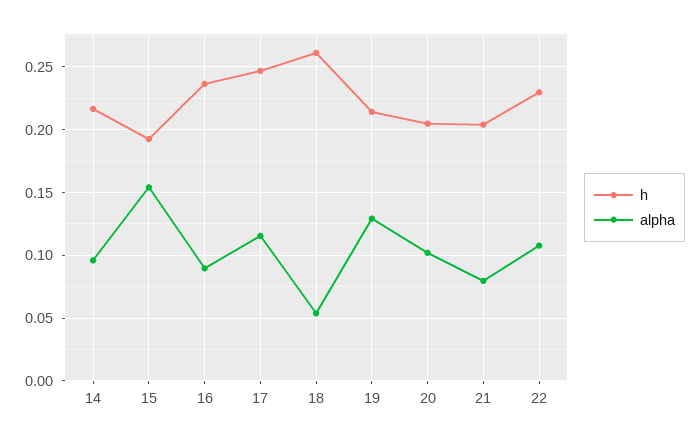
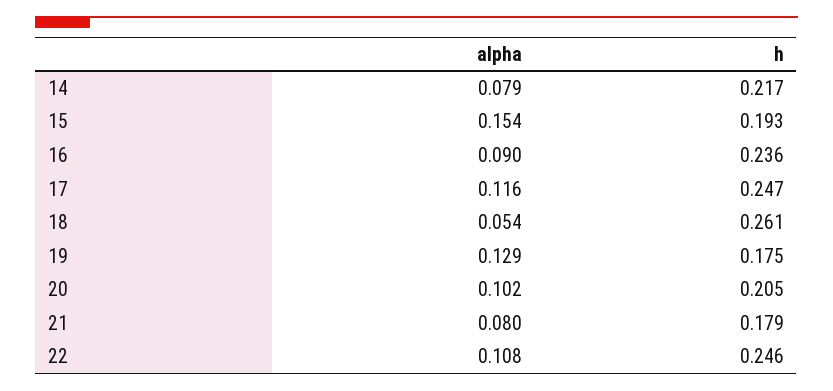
  {
    "h": {
      "14": 0.217,
      "15": 0.193,
      "16": 0.236,
      "17": 0.247,
      "18": 0.261,
-     "19": 0.215,
+     "19": 0.175,
      "20": 0.205,
-     "21": 0.205,
+     "21": 0.179,
-     "22": 0.23
+     "22": 0.246
    },
    "alpha": {
-     "14": 0.095,
+     "14": 0.079,
      "15": 0.154,
      "16": 0.09,
      "17": 0.116,
      "18": 0.054,
      "19": 0.129,
      "20": 0.102,
      "21": 0.08,
      "22": 0.108
    }
  }

